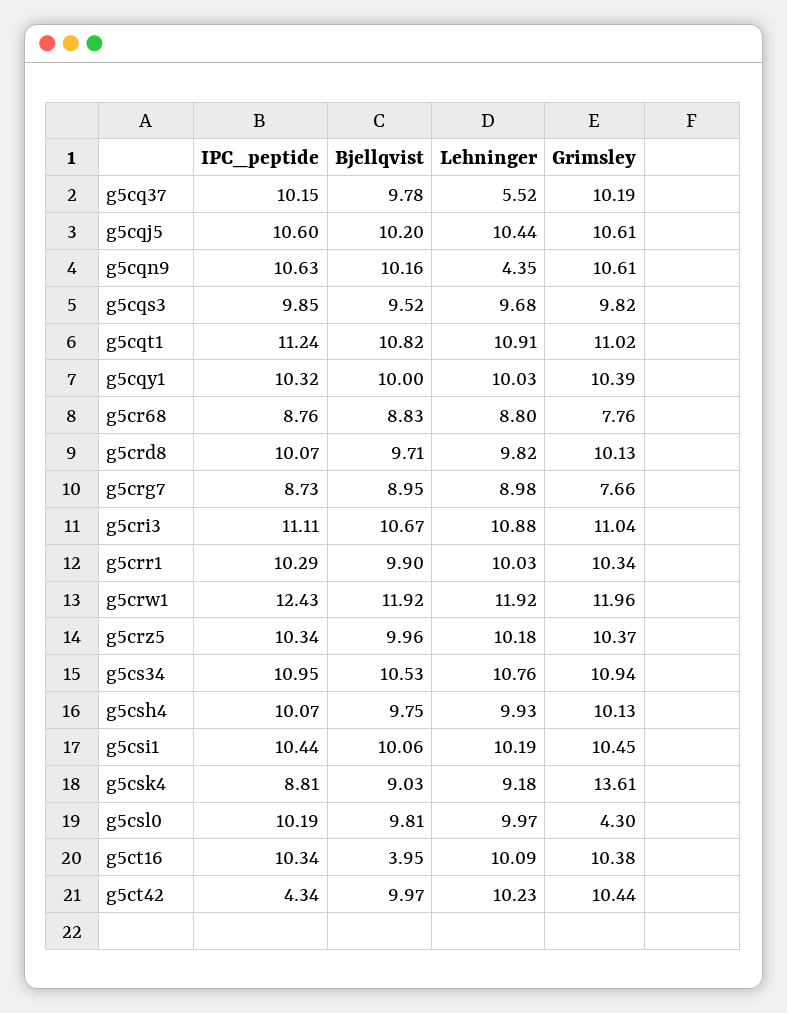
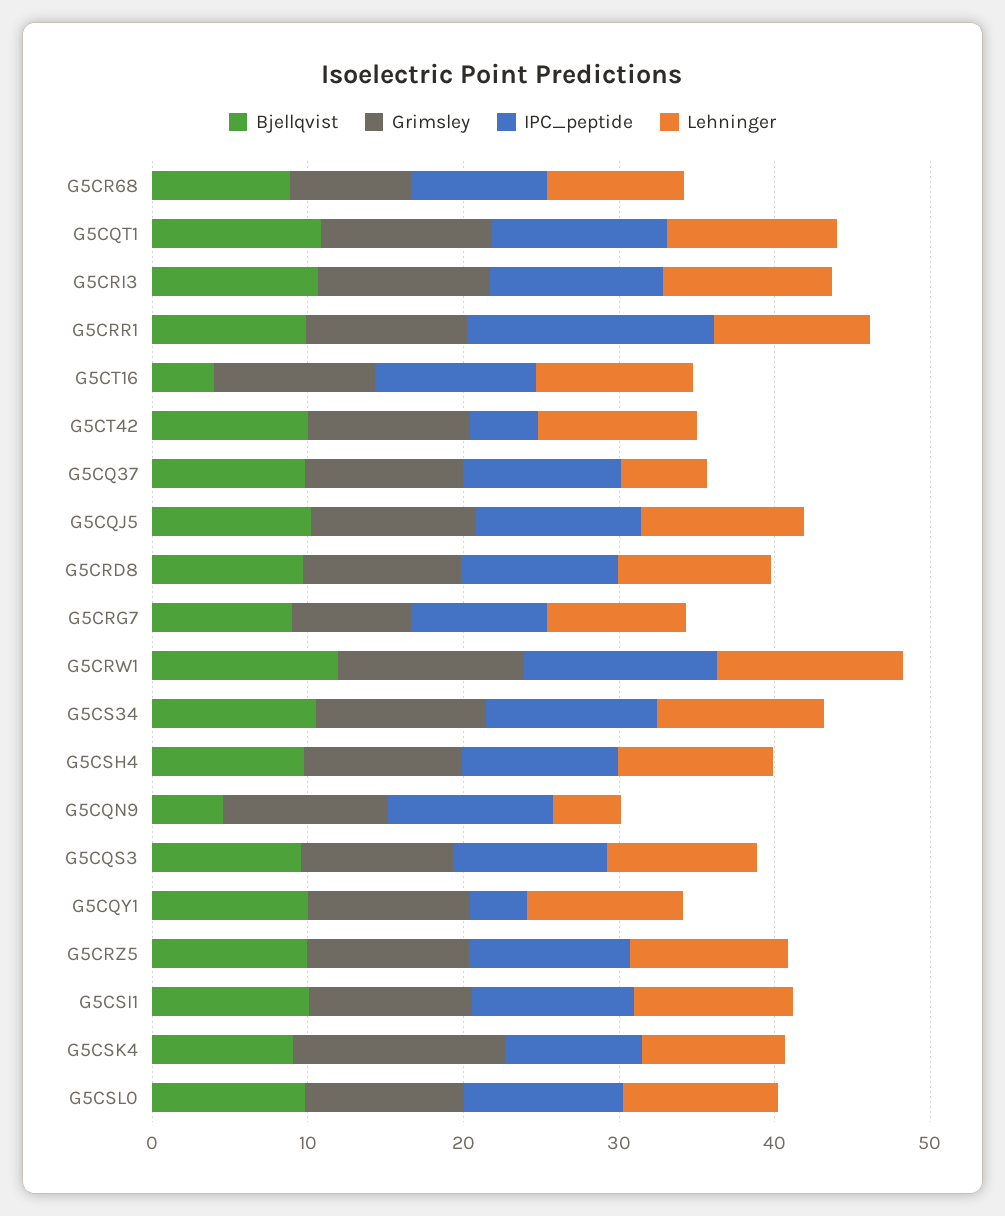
  {
    "IPC_peptide": {
      "g5cq37": 10.15,
      "g5cqj5": 10.6,
      "g5cqn9": 10.63,
      "g5cqs3": 9.85,
      "g5cqt1": 11.24,
-     "g5cqy1": 10.32,
+     "g5cqy1": 4,
      "g5cr68": 8.76,
      "g5crd8": 10.07,
      "g5crg7": 8.73,
      "g5cri3": 11.11,
-     "g5crr1": 10.29,
+     "g5crr1": 16,
      "g5crw1": 12.43,
      "g5crz5": 10.34,
      "g5cs34": 10.95,
      "g5csh4": 10.07,
      "g5csi1": 10.44,
      "g5csk4": 8.81,
      "g5csl0": 10.19,
      "g5ct16": 10.34,
      "g5ct42": 4.34
    },
    "Bjellqvist": {
      "g5cq37": 9.78,
      "g5cqj5": 10.2,
-     "g5cqn9": 10.16,
+     "g5cqn9": 4,
      "g5cqs3": 9.52,
      "g5cqt1": 10.82,
      "g5cqy1": 10,
      "g5cr68": 8.83,
      "g5crd8": 9.71,
      "g5crg7": 8.95,
      "g5cri3": 10.67,
      "g5crr1": 9.9,
      "g5crw1": 11.92,
      "g5crz5": 9.96,
      "g5cs34": 10.53,
      "g5csh4": 9.75,
      "g5csi1": 10.06,
      "g5csk4": 9.03,
      "g5csl0": 9.81,
      "g5ct16": 3.95,
      "g5ct42": 9.97
    },
    "Lehninger": {
      "g5cq37": 5.52,
      "g5cqj5": 10.44,
      "g5cqn9": 4.35,
      "g5cqs3": 9.68,
      "g5cqt1": 10.91,
      "g5cqy1": 10.03,
      "g5cr68": 8.8,
      "g5crd8": 9.82,
      "g5crg7": 8.98,
      "g5cri3": 10.88,
      "g5crr1": 10.03,
      "g5crw1": 11.92,
      "g5crz5": 10.18,
      "g5cs34": 10.76,
      "g5csh4": 9.93,
      "g5csi1": 10.19,
      "g5csk4": 9.18,
      "g5csl0": 9.97,
      "g5ct16": 10.09,
      "g5ct42": 10.23
    },
    "Grimsley": {
      "g5cq37": 10.19,
      "g5cqj5": 10.61,
      "g5cqn9": 10.61,
      "g5cqs3": 9.82,
      "g5cqt1": 11.02,
      "g5cqy1": 10.39,
      "g5cr68": 7.76,
      "g5crd8": 10.13,
      "g5crg7": 7.66,
      "g5cri3": 11.04,
      "g5crr1": 10.34,
      "g5crw1": 11.96,
      "g5crz5": 10.37,
      "g5cs34": 10.94,
      "g5csh4": 10.13,
      "g5csi1": 10.45,
      "g5csk4": 13.61,
-     "g5csl0": 4.3,
+     "g5csl0": 10,
      "g5ct16": 10.38,
      "g5ct42": 10.44
    }
  }

